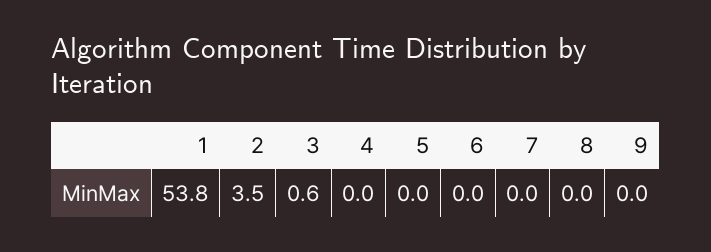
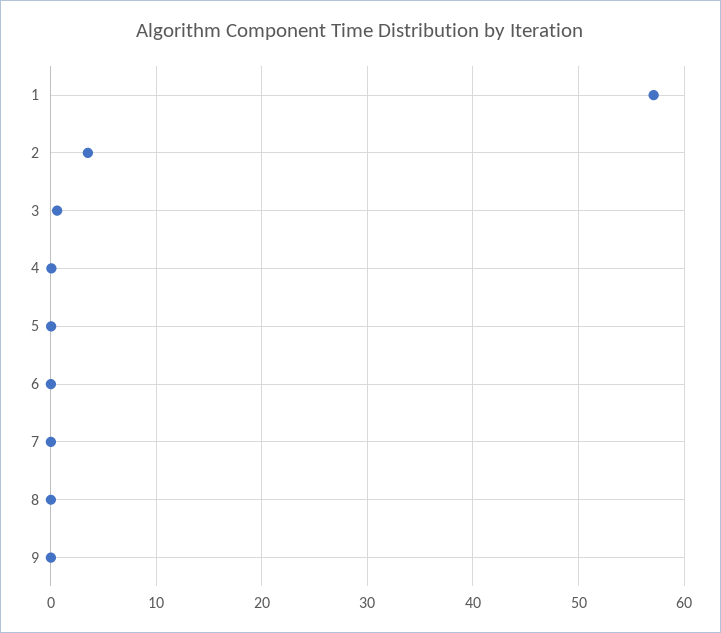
  {
-   "1": 53.8,
+   "1": 57,
    "2": 3.5,
    "3": 0.6,
    "4": 0,
    "5": 0,
    "6": 0,
    "7": 0,
    "8": 0,
    "9": 0
  }

